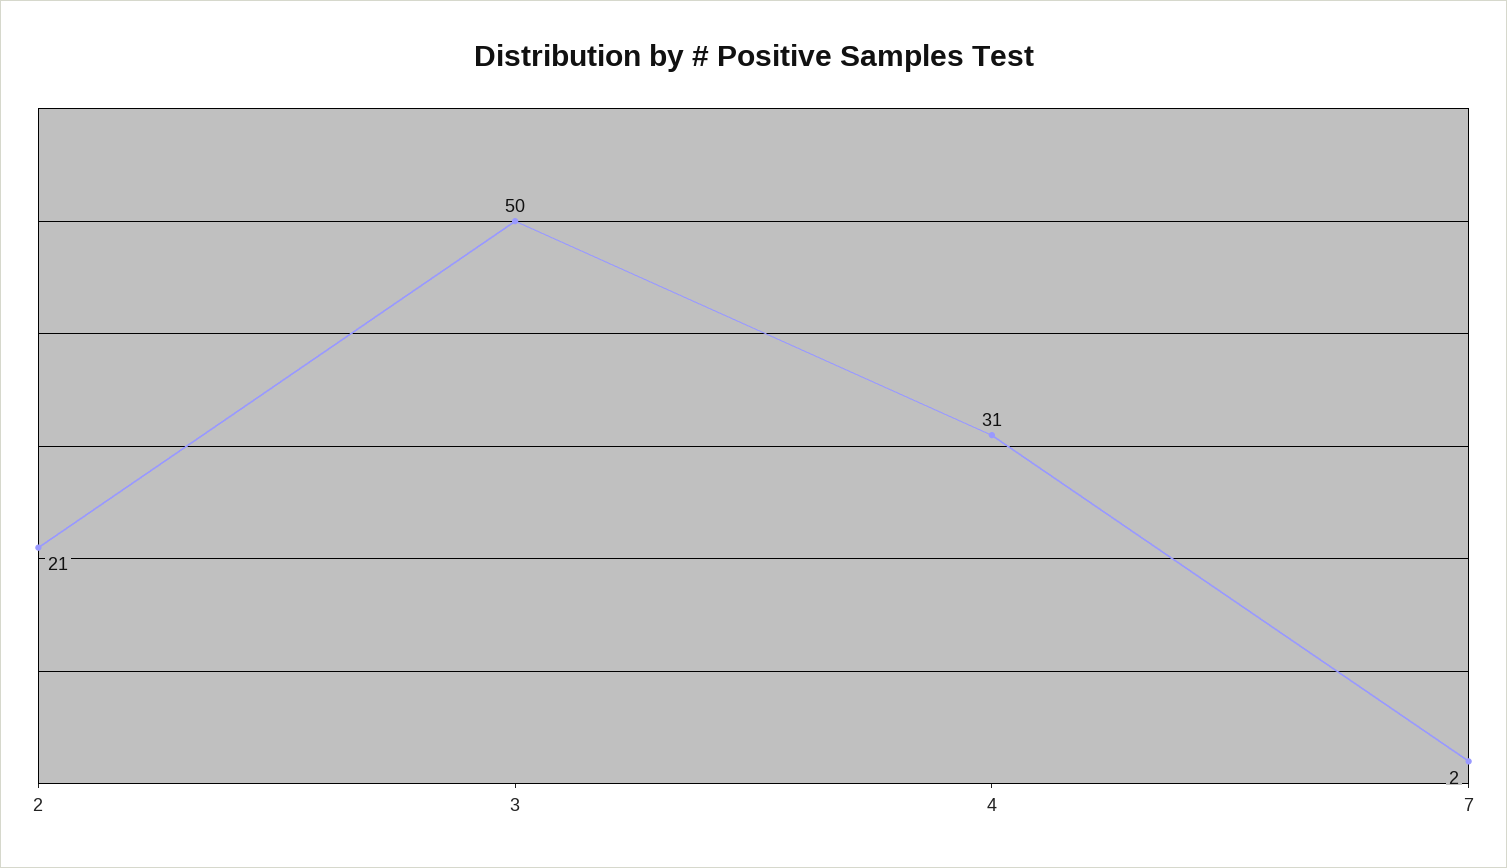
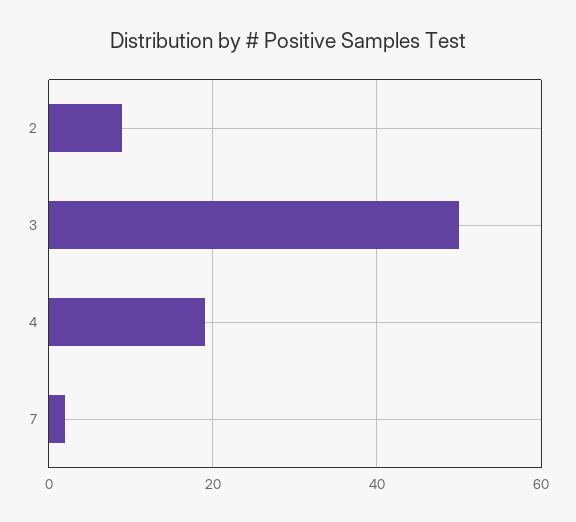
  {
-   "2": 21,
+   "2": 10,
    "3": 50,
-   "4": 31,
+   "4": 20,
    "7": 2
  }

